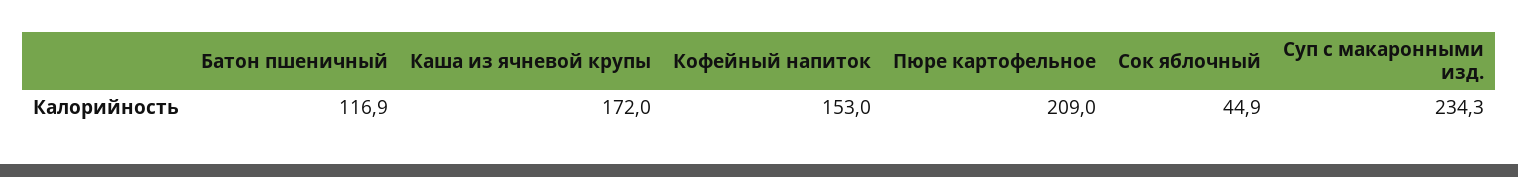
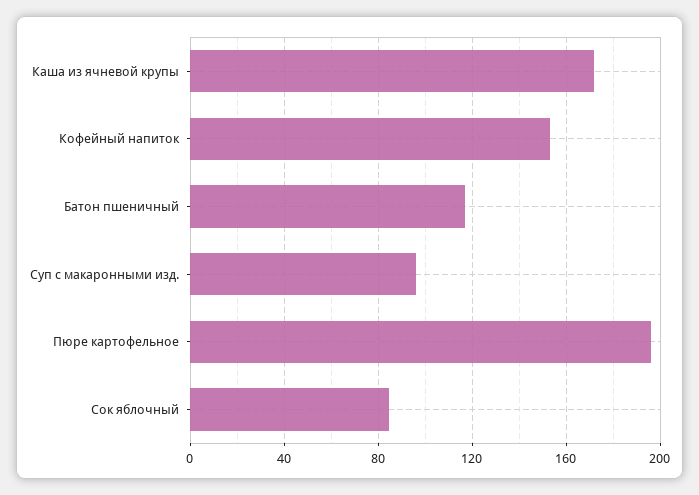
  {
    "Батон пшеничный": 116.9,
    "Каша из ячневой крупы": 172,
    "Кофейный напиток": 153,
-   "Пюре картофельное": 209,
+   "Пюре картофельное": 195,
-   "Сок яблочный": 44.9,
+   "Сок яблочный": 85,
-   "Суп с макаронными изд.": 234.3
+   "Суп с макаронными изд.": 95
  }

